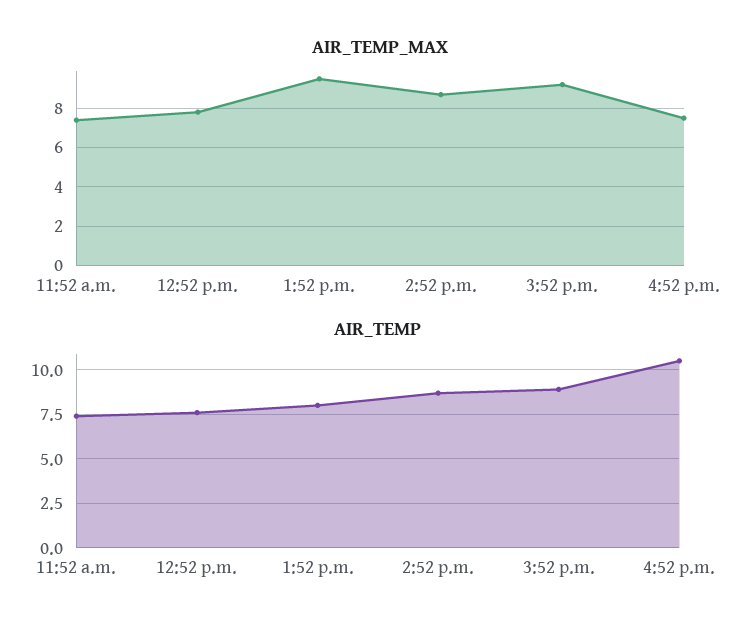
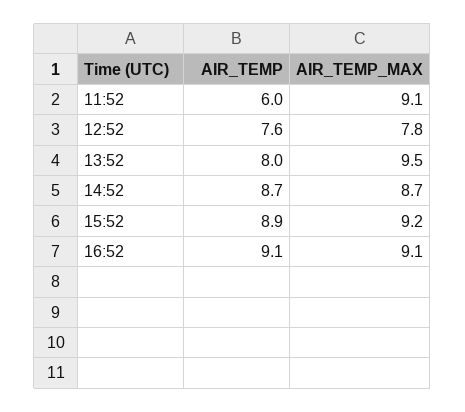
  {
    "AIR_TEMP_MAX": {
-     "11:52 a.m.": 7.5,
+     "11:52 a.m.": 9.1,
      "12:52 p.m.": 7.8,
      "1:52 p.m.": 9.5,
      "2:52 p.m.": 8.7,
      "3:52 p.m.": 9.2,
-     "4:52 p.m.": 7.5
+     "4:52 p.m.": 9.1
    },
    "AIR_TEMP": {
-     "11:52 a.m.": 7.5,
+     "11:52 a.m.": 6,
      "12:52 p.m.": 7.6,
      "1:52 p.m.": 8,
      "2:52 p.m.": 8.7,
      "3:52 p.m.": 8.9,
-     "4:52 p.m.": 10.5
+     "4:52 p.m.": 9.1
    }
  }

